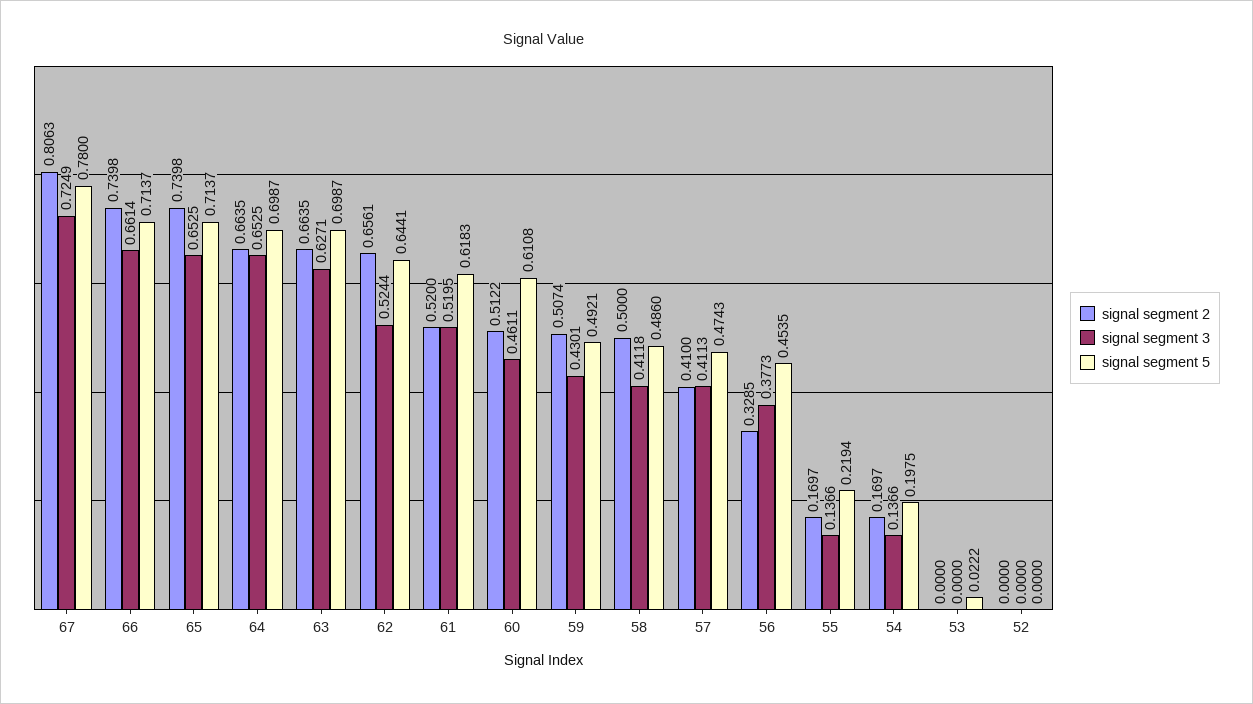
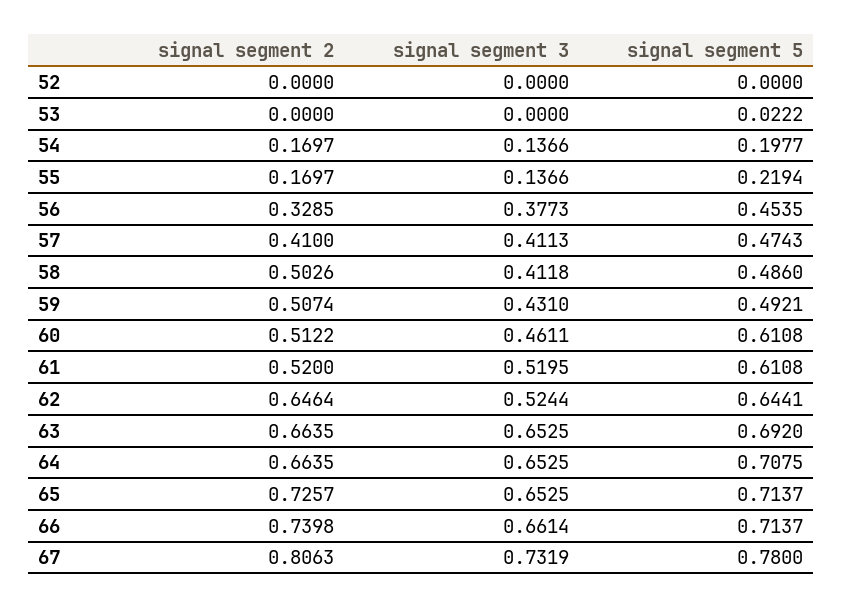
  {
    "signal segment 2": {
      "67": 0.8063,
      "66": 0.7398,
-     "65": 0.7398,
+     "65": 0.7257,
      "64": 0.6635,
      "63": 0.6635,
-     "62": 0.6561,
+     "62": 0.6464,
      "61": 0.52,
      "60": 0.5122,
      "59": 0.5074,
-     "58": 0.5,
+     "58": 0.5026,
      "57": 0.41,
      "56": 0.3285,
      "55": 0.1697,
      "54": 0.1697,
      "53": 0,
      "52": 0
    },
    "signal segment 3": {
-     "67": 0.7249,
+     "67": 0.7319,
      "66": 0.6614,
      "65": 0.6525,
      "64": 0.6525,
-     "63": 0.6271,
+     "63": 0.6525,
      "62": 0.5244,
      "61": 0.5195,
      "60": 0.4611,
-     "59": 0.4301,
+     "59": 0.431,
      "58": 0.4118,
      "57": 0.4113,
      "56": 0.3773,
      "55": 0.1366,
      "54": 0.1366,
      "53": 0,
      "52": 0
    },
    "signal segment 5": {
      "67": 0.78,
      "66": 0.7137,
      "65": 0.7137,
-     "64": 0.6987,
+     "64": 0.7075,
-     "63": 0.6987,
+     "63": 0.692,
      "62": 0.6441,
-     "61": 0.6183,
+     "61": 0.6108,
      "60": 0.6108,
      "59": 0.4921,
      "58": 0.486,
      "57": 0.4743,
      "56": 0.4535,
      "55": 0.2194,
-     "54": 0.1975,
+     "54": 0.1977,
      "53": 0.0222,
      "52": 0
    }
  }

